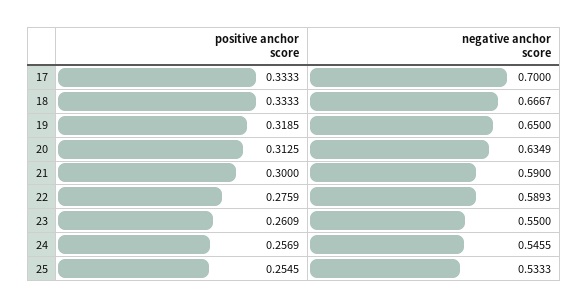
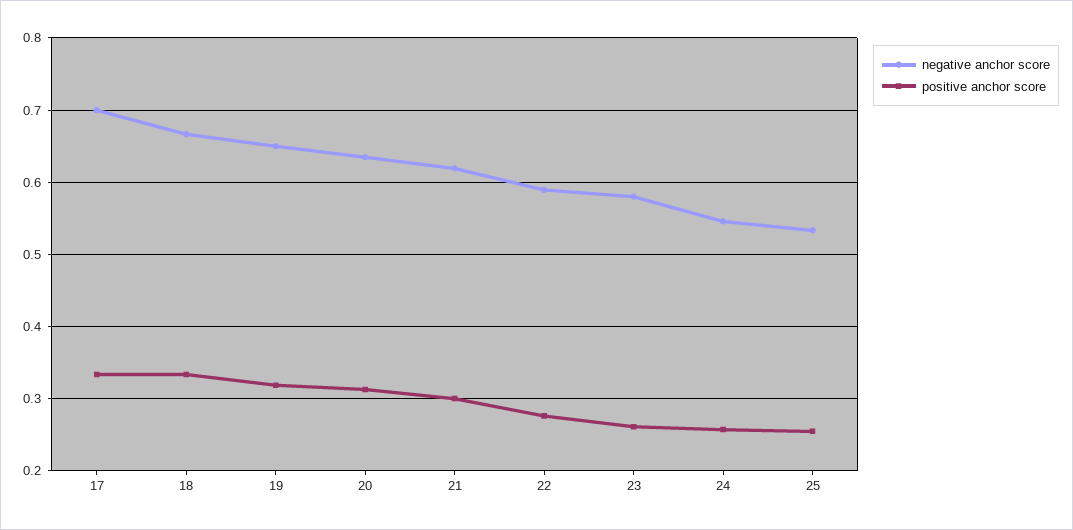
  {
    "positive anchor score": {
      "17": 0.3333,
      "18": 0.3333,
      "19": 0.3185,
      "20": 0.3125,
      "21": 0.3,
      "22": 0.2759,
      "23": 0.2609,
      "24": 0.2569,
      "25": 0.2545
    },
    "negative anchor score": {
      "17": 0.7,
      "18": 0.6667,
      "19": 0.65,
      "20": 0.6349,
-     "21": 0.59,
+     "21": 0.62,
      "22": 0.5893,
-     "23": 0.55,
+     "23": 0.58,
      "24": 0.5455,
      "25": 0.5333
    }
  }

